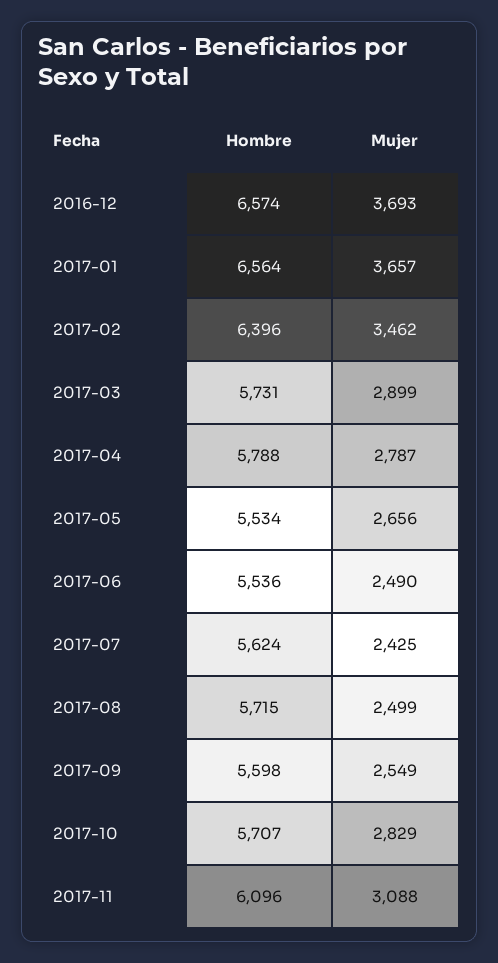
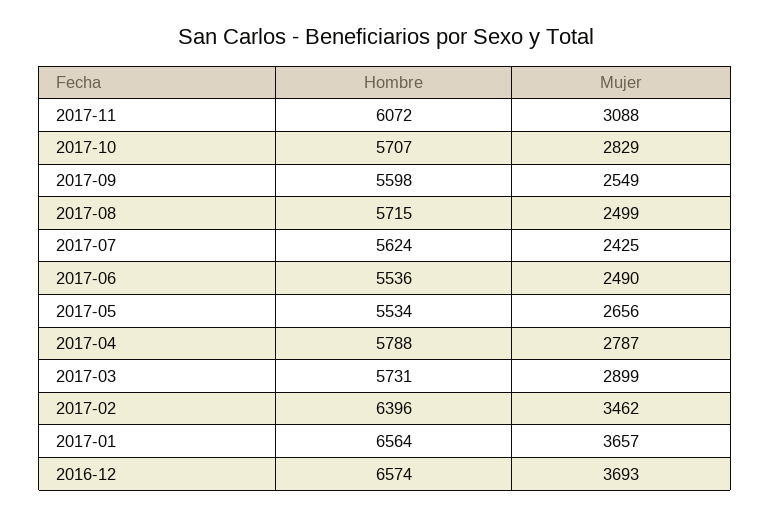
  {
    "Hombre": {
      "2016-12": 6574,
      "2017-01": 6564,
      "2017-02": 6396,
      "2017-03": 5731,
      "2017-04": 5788,
      "2017-05": 5534,
      "2017-06": 5536,
      "2017-07": 5624,
      "2017-08": 5715,
      "2017-09": 5598,
      "2017-10": 5707,
-     "2017-11": 6096
+     "2017-11": 6072
    },
    "Mujer": {
      "2016-12": 3693,
      "2017-01": 3657,
      "2017-02": 3462,
      "2017-03": 2899,
      "2017-04": 2787,
      "2017-05": 2656,
      "2017-06": 2490,
      "2017-07": 2425,
      "2017-08": 2499,
      "2017-09": 2549,
      "2017-10": 2829,
      "2017-11": 3088
    }
  }

